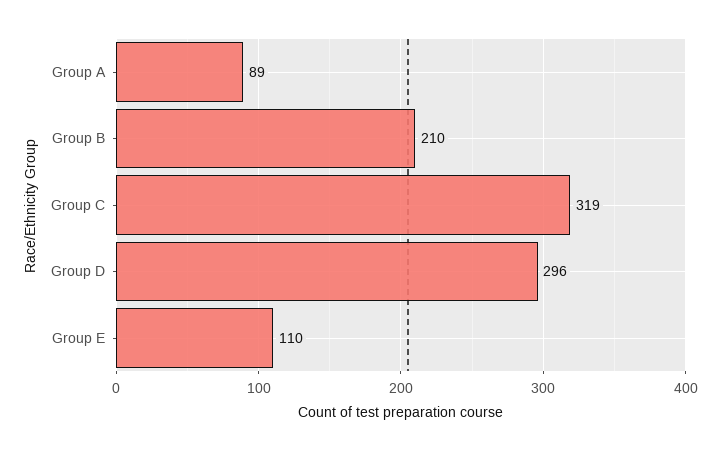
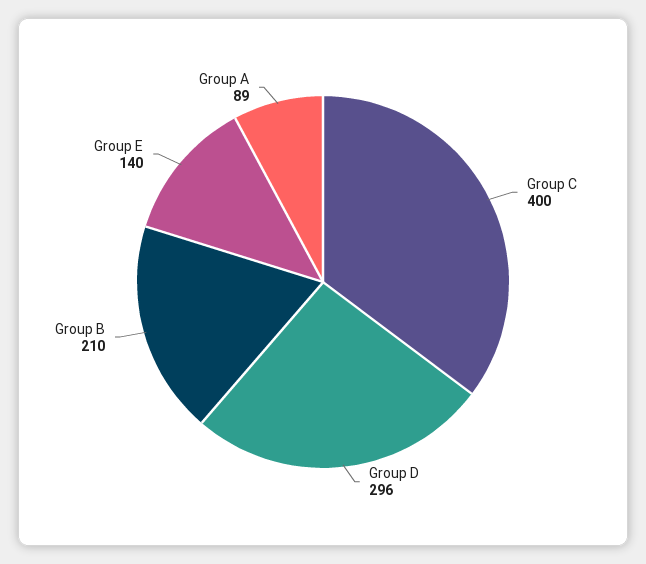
  {
    "Group A": 89,
    "Group B": 210,
-   "Group C": 319,
+   "Group C": 400,
    "Group D": 296,
-   "Group E": 110
+   "Group E": 140
  }

